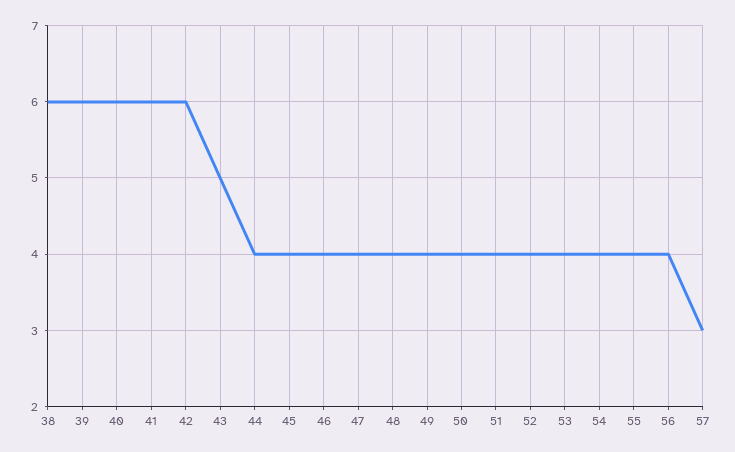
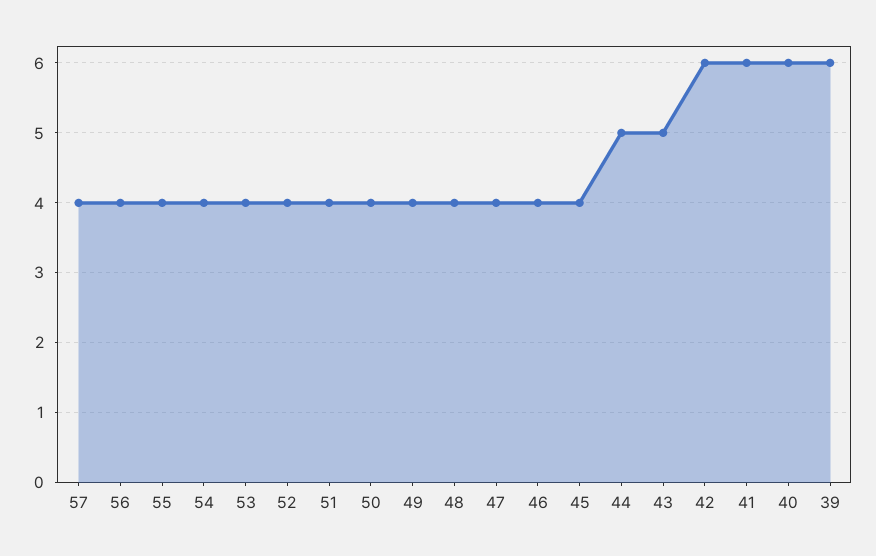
  {
-   "38": 6,
    "39": 6,
    "40": 6,
    "41": 6,
    "42": 6,
    "43": 5,
-   "44": 4,
+   "44": 5,
    "45": 4,
    "46": 4,
    "47": 4,
    "48": 4,
    "49": 4,
    "50": 4,
    "51": 4,
    "52": 4,
    "53": 4,
    "54": 4,
    "55": 4,
    "56": 4,
-   "57": 3
+   "57": 4
  }

